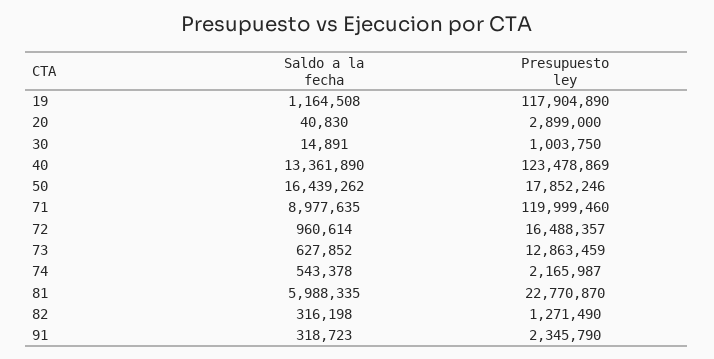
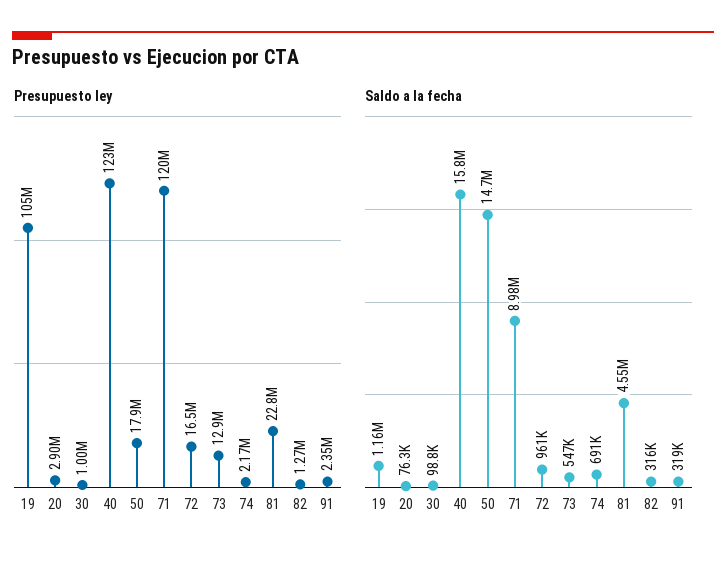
  {
    "Saldo a la fecha": {
      "19": 1164508,
-     "20": 40830,
+     "20": 76300,
-     "30": 14891,
+     "30": 98800,
-     "40": 13361890,
+     "40": 15800000,
-     "50": 16439262,
+     "50": 14700000,
      "71": 8977635,
      "72": 960614,
-     "73": 627852,
+     "73": 547000,
-     "74": 543378,
+     "74": 691000,
-     "81": 5988335,
+     "81": 4550000,
      "82": 316198,
      "91": 318723
    },
    "Presupuesto ley": {
-     "19": 117904890,
+     "19": 105000000,
      "20": 2899000,
      "30": 1003750,
      "40": 123478869,
      "50": 17852246,
      "71": 119999460,
      "72": 16488357,
      "73": 12863459,
      "74": 2165987,
      "81": 22770870,
      "82": 1271490,
      "91": 2345790
    }
  }

